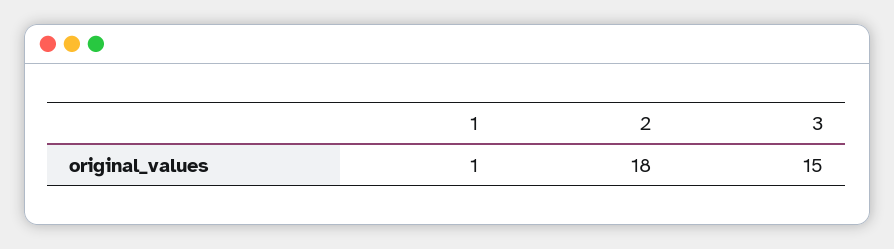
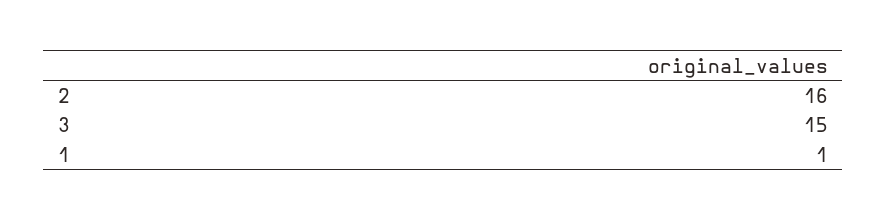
  {
    "1": 1,
-   "2": 18,
+   "2": 16,
    "3": 15
  }

